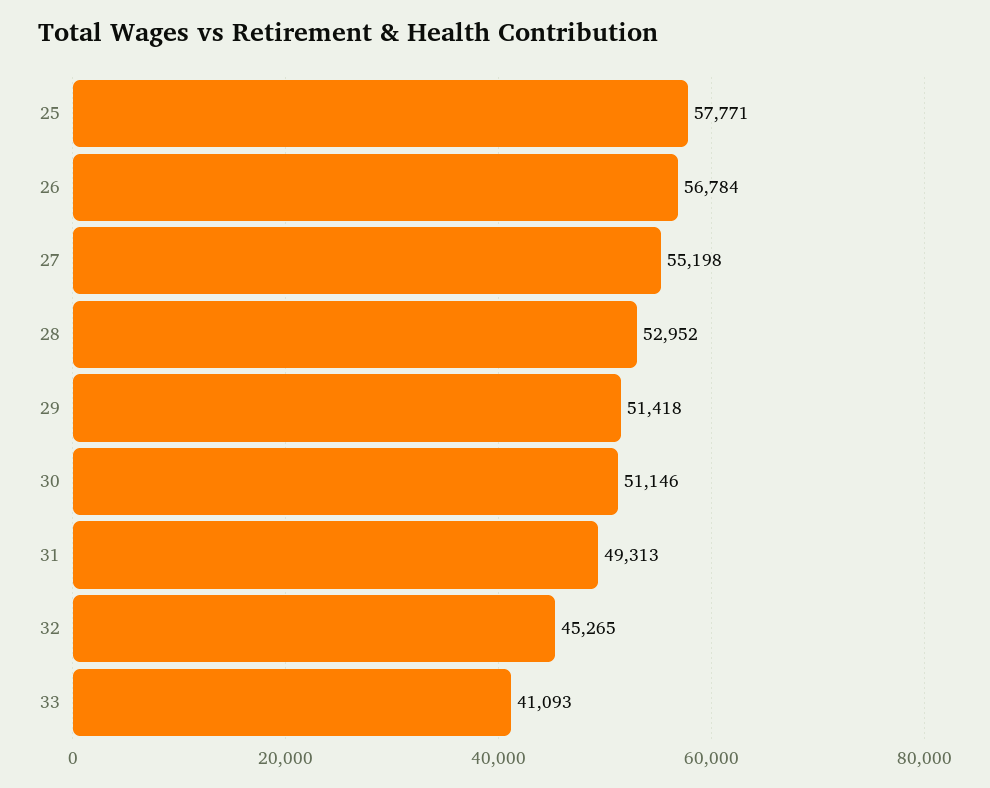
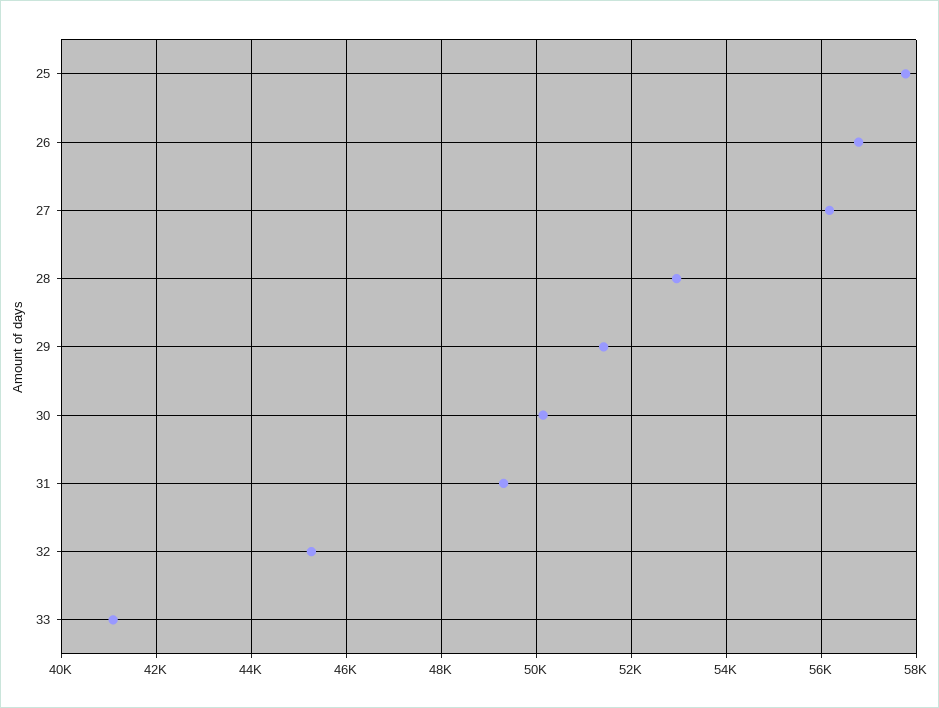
  {
    "25": 57771,
    "26": 56784,
-   "27": 55198,
+   "27": 56200,
    "28": 52952,
    "29": 51418,
-   "30": 51146,
+   "30": 50200,
    "31": 49313,
    "32": 45265,
    "33": 41093
  }

